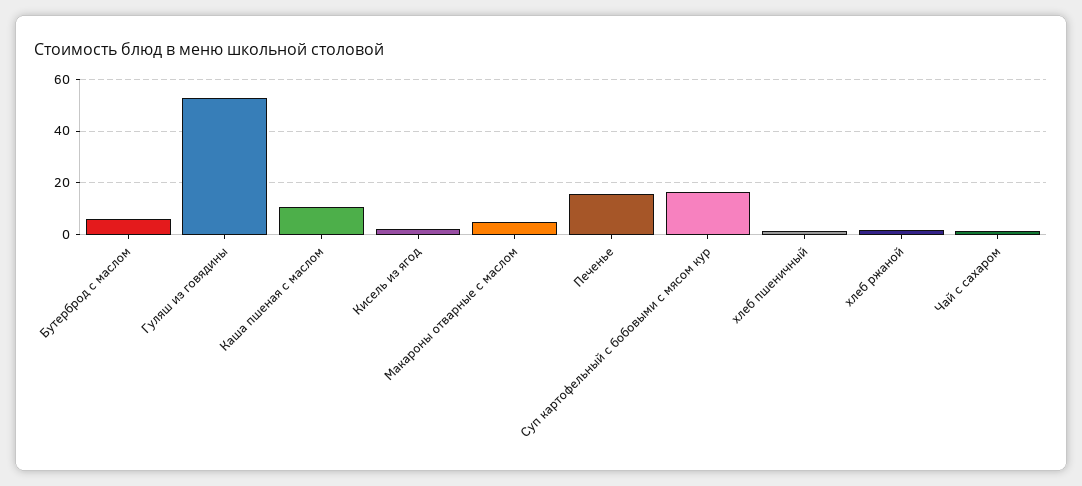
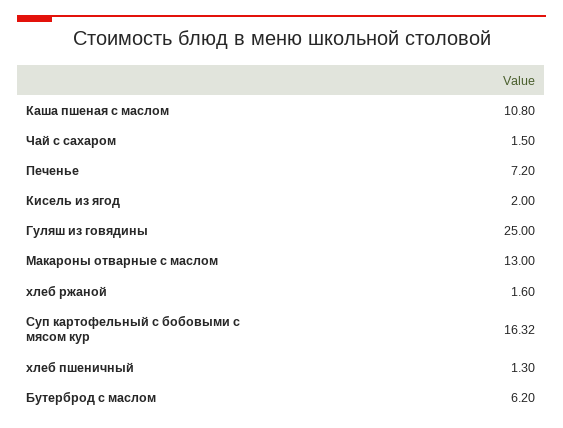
  {
    "Бутерброд с маслом": 6.2,
-   "Гуляш из говядины": 52.5,
+   "Гуляш из говядины": 25,
    "Каша пшеная с маслом": 10.8,
    "Кисель из ягод": 2,
-   "Макароны отварные с маслом": 5,
+   "Макароны отварные с маслом": 13,
-   "Печенье": 15,
+   "Печенье": 7.2,
    "Суп картофельный с бобовыми с мясом кур": 16.32,
    "хлеб пшеничный": 1.3,
    "хлеб ржаной": 1.6,
    "Чай с сахаром": 1.5
  }

